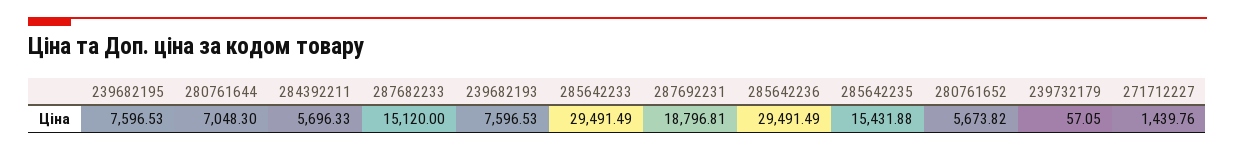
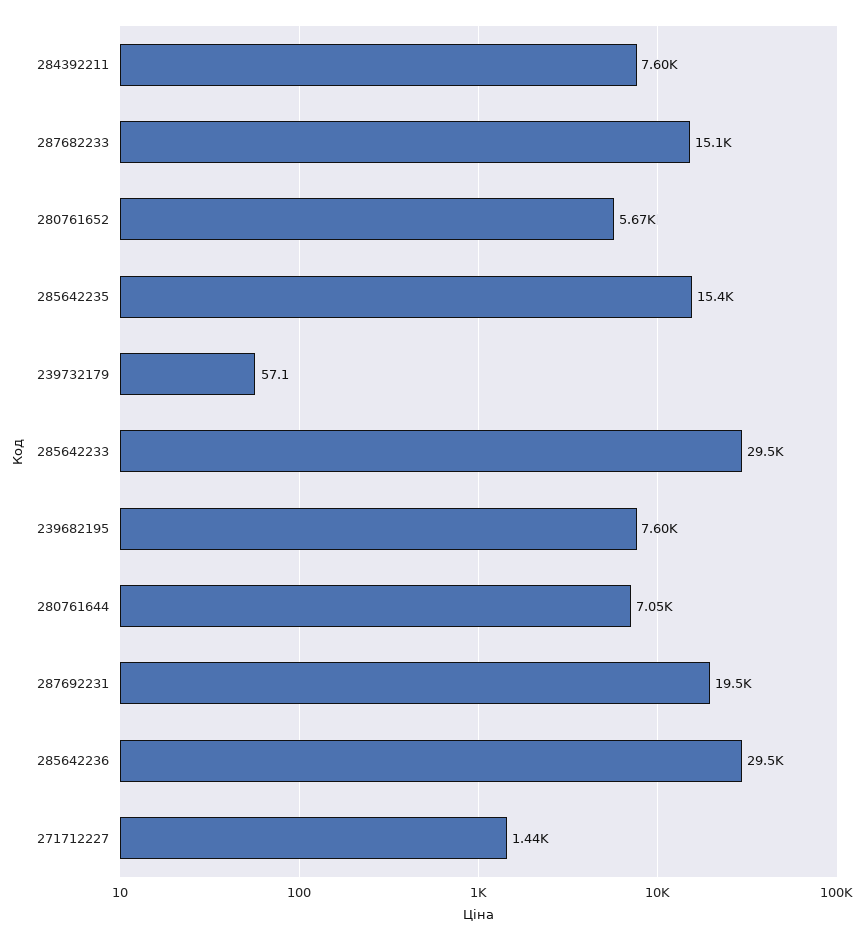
  {
    "239682195": 7596.53,
    "280761644": 7048.3,
-   "284392211": 5696.33,
+   "284392211": 7600,
    "287682233": 15120,
-   "239682193": 7596.53,
    "285642233": 29491.49,
-   "287692231": 18796.81,
+   "287692231": 19500,
    "285642236": 29491.49,
    "285642235": 15431.88,
    "280761652": 5673.82,
    "239732179": 57.05,
    "271712227": 1439.76
  }

